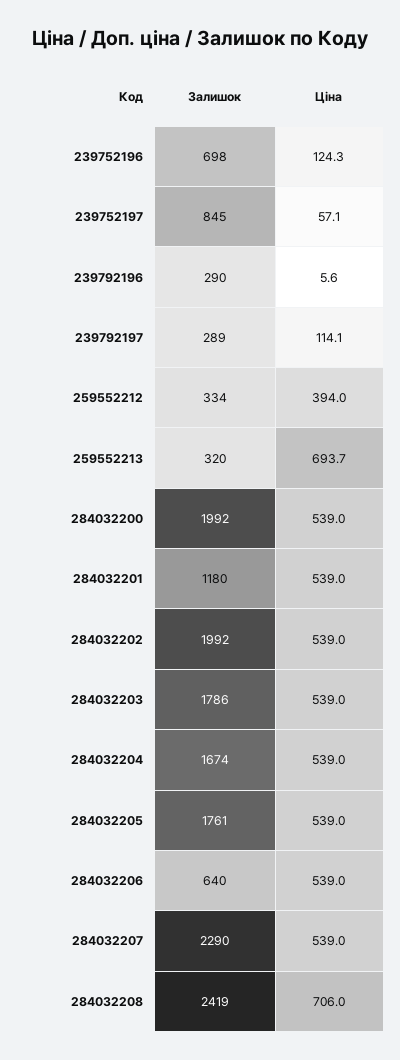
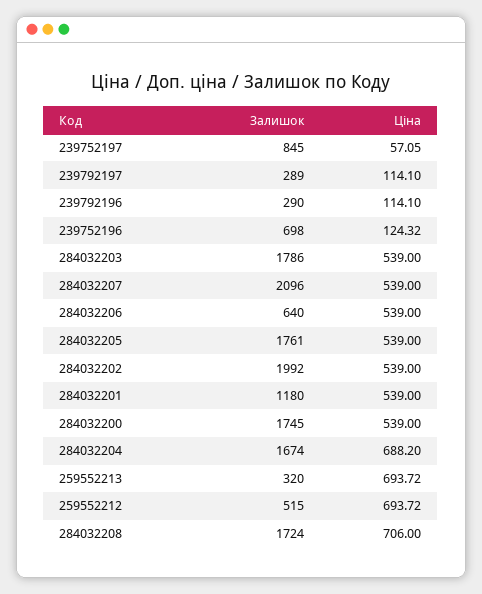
  {
    "Залишок": {
      "239752196": 698,
      "239752197": 845,
      "239792196": 290,
      "239792197": 289,
-     "259552212": 334,
+     "259552212": 515,
      "259552213": 320,
-     "284032200": 1992,
+     "284032200": 1745,
      "284032201": 1180,
      "284032202": 1992,
      "284032203": 1786,
      "284032204": 1674,
      "284032205": 1761,
      "284032206": 640,
-     "284032207": 2290,
+     "284032207": 2096,
-     "284032208": 2419
+     "284032208": 1724
    },
    "Ціна": {
      "239752196": 124.32,
      "239752197": 57.05,
-     "239792196": 5.6,
+     "239792196": 114.1,
      "239792197": 114.1,
-     "259552212": 394,
+     "259552212": 693.72,
      "259552213": 693.72,
      "284032200": 539,
      "284032201": 539,
      "284032202": 539,
      "284032203": 539,
-     "284032204": 539,
+     "284032204": 688.2,
      "284032205": 539,
      "284032206": 539,
      "284032207": 539,
      "284032208": 706
    }
  }

